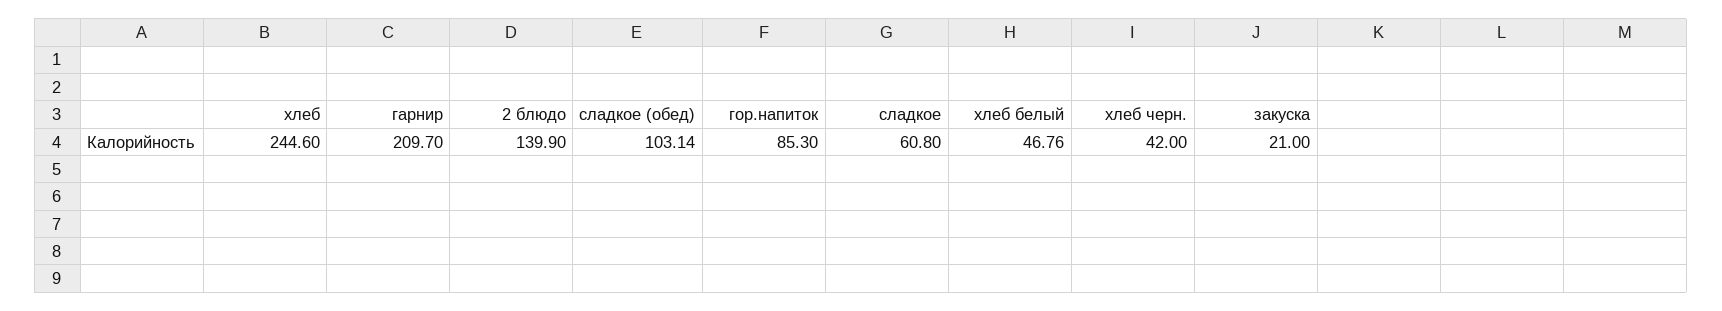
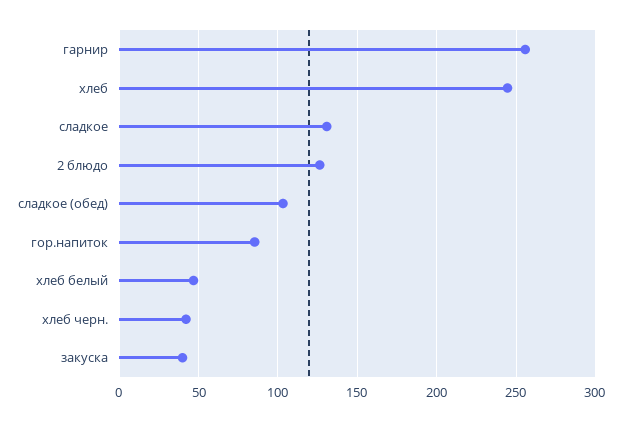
  {
    "хлеб": 244.6,
-   "гарнир": 209.7,
+   "гарнир": 255,
-   "2 блюдо": 139.9,
+   "2 блюдо": 125,
    "сладкое (обед)": 103.14,
    "гор.напиток": 85.3,
-   "сладкое": 60.8,
+   "сладкое": 130,
    "хлеб белый": 46.76,
    "хлеб черн.": 42,
-   "закуска": 21
+   "закуска": 40
  }

